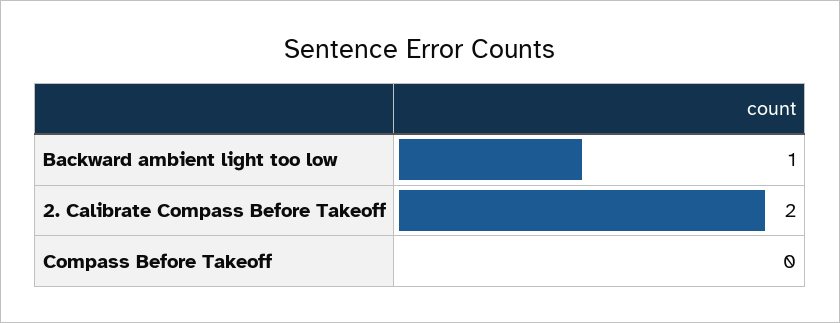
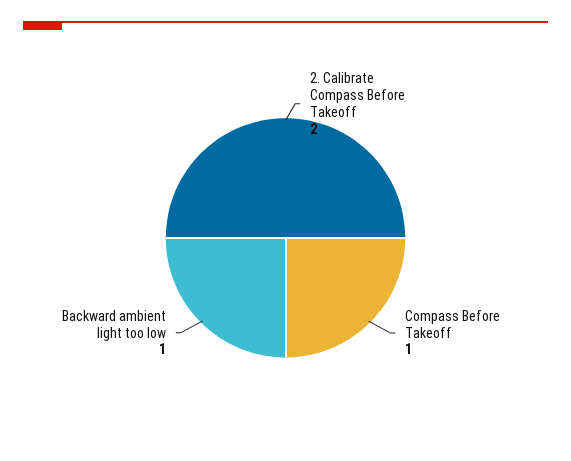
  {
    "Backward ambient light too low": 1,
    "2. Calibrate Compass Before Takeoff": 2,
-   "Compass Before Takeoff": 0
+   "Compass Before Takeoff": 1
  }

